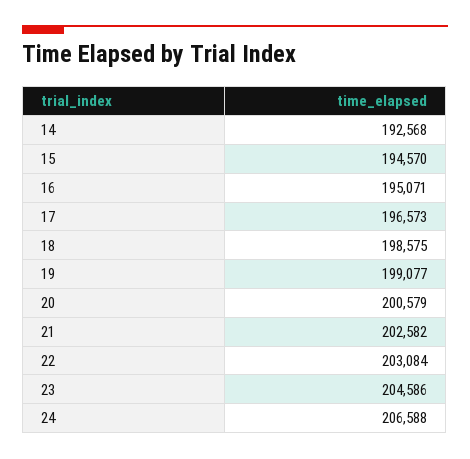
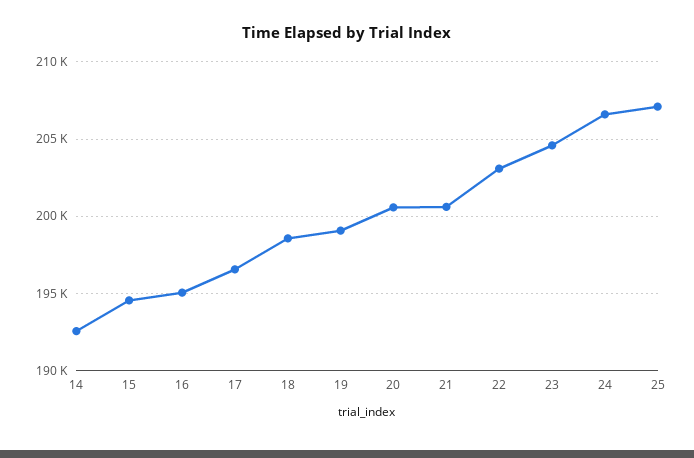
  {
    "14": 192568,
    "15": 194570,
    "16": 195071,
    "17": 196573,
    "18": 198575,
    "19": 199077,
    "20": 200579,
-   "21": 202582,
+   "21": 200500,
    "22": 203084,
    "23": 204586,
-   "24": 206588
+   "24": 206588,
+   "25": 207000
  }

